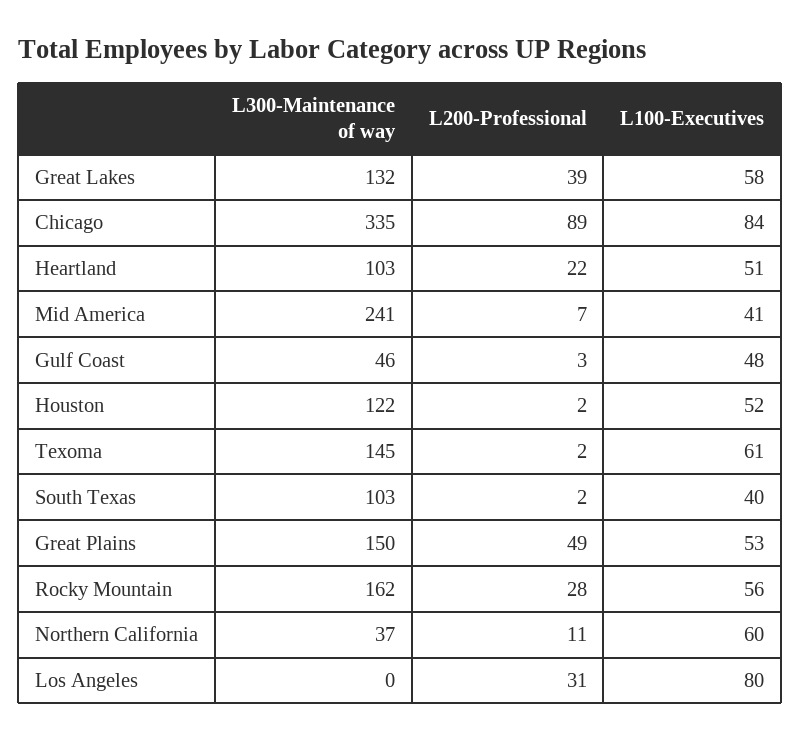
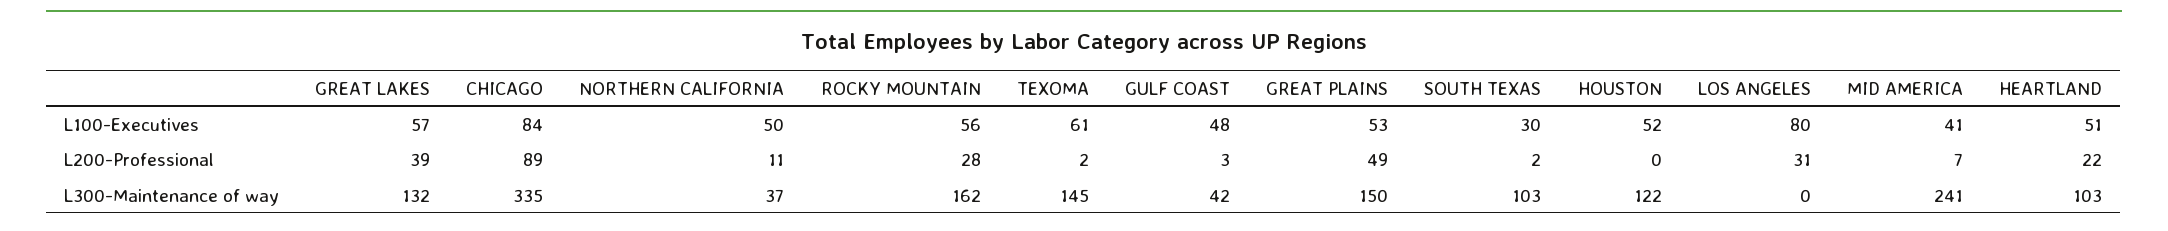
  {
    "L300-Maintenance of way": {
      "Great Lakes": 132,
      "Chicago": 335,
      "Heartland": 103,
      "Mid America": 241,
-     "Gulf Coast": 46,
+     "Gulf Coast": 42,
      "Houston": 122,
      "Texoma": 145,
      "South Texas": 103,
      "Great Plains": 150,
      "Rocky Mountain": 162,
      "Northern California": 37,
      "Los Angeles": 0
    },
    "L200-Professional": {
      "Great Lakes": 39,
      "Chicago": 89,
      "Heartland": 22,
      "Mid America": 7,
      "Gulf Coast": 3,
-     "Houston": 2,
+     "Houston": 0,
      "Texoma": 2,
      "South Texas": 2,
      "Great Plains": 49,
      "Rocky Mountain": 28,
      "Northern California": 11,
      "Los Angeles": 31
    },
    "L100-Executives": {
-     "Great Lakes": 58,
+     "Great Lakes": 57,
      "Chicago": 84,
      "Heartland": 51,
      "Mid America": 41,
      "Gulf Coast": 48,
      "Houston": 52,
      "Texoma": 61,
-     "South Texas": 40,
+     "South Texas": 30,
      "Great Plains": 53,
      "Rocky Mountain": 56,
-     "Northern California": 60,
+     "Northern California": 50,
      "Los Angeles": 80
    }
  }

